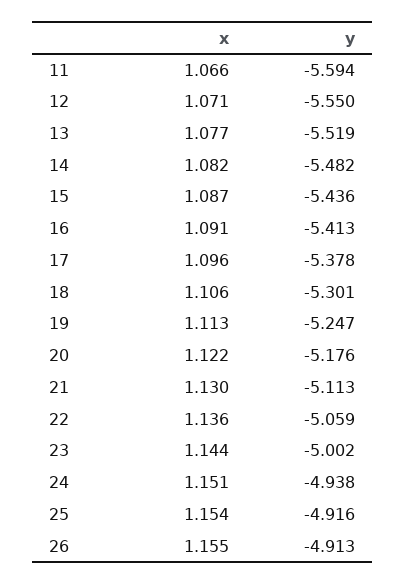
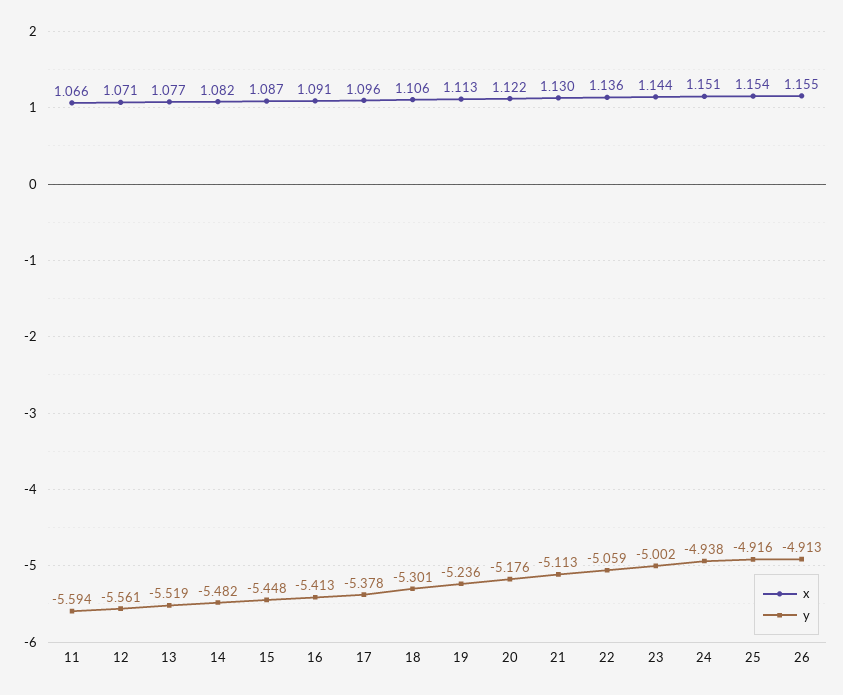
  {
    "x": {
      "11": 1.066,
      "12": 1.071,
      "13": 1.077,
      "14": 1.082,
      "15": 1.087,
      "16": 1.091,
      "17": 1.096,
      "18": 1.106,
      "19": 1.113,
      "20": 1.122,
      "21": 1.13,
      "22": 1.136,
      "23": 1.144,
      "24": 1.151,
      "25": 1.154,
      "26": 1.155
    },
    "y": {
      "11": -5.594,
-     "12": -5.55,
+     "12": -5.561,
      "13": -5.519,
      "14": -5.482,
-     "15": -5.436,
+     "15": -5.448,
      "16": -5.413,
      "17": -5.378,
      "18": -5.301,
-     "19": -5.247,
+     "19": -5.236,
      "20": -5.176,
      "21": -5.113,
      "22": -5.059,
      "23": -5.002,
      "24": -4.938,
      "25": -4.916,
      "26": -4.913
    }
  }

